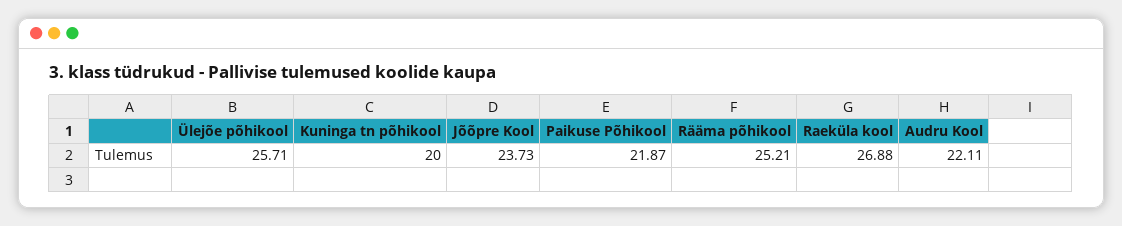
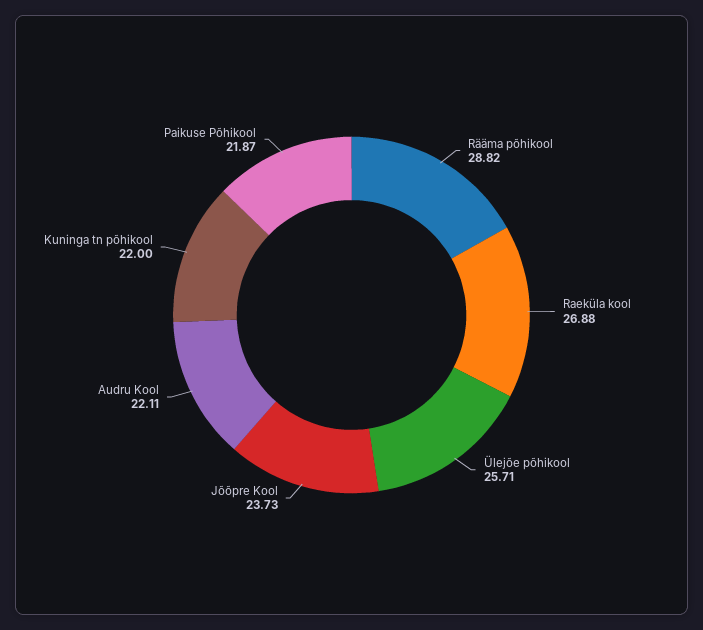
  {
    "Ülejõe põhikool": 25.71,
-   "Kuninga tn põhikool": 20,
+   "Kuninga tn põhikool": 22,
    "Jõõpre Kool": 23.73,
    "Paikuse Põhikool": 21.87,
-   "Rääma põhikool": 25.21,
+   "Rääma põhikool": 28.82,
    "Raeküla kool": 26.88,
    "Audru Kool": 22.11
  }

